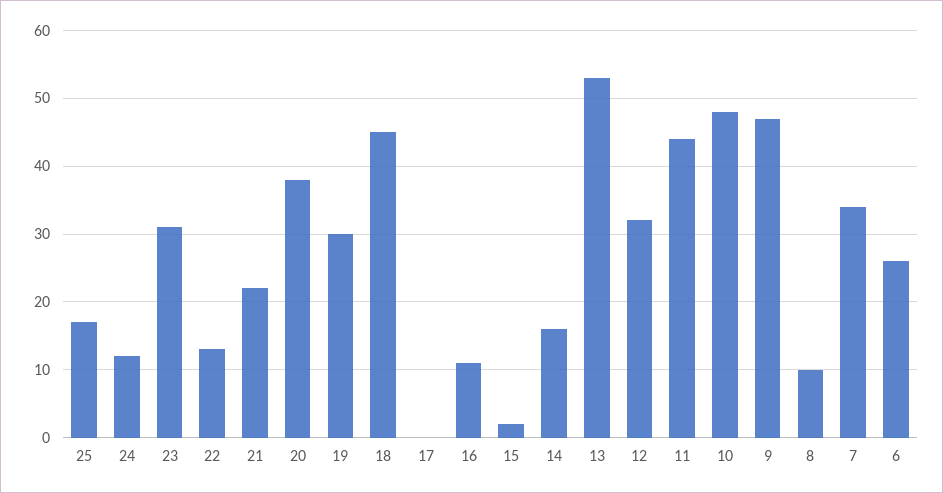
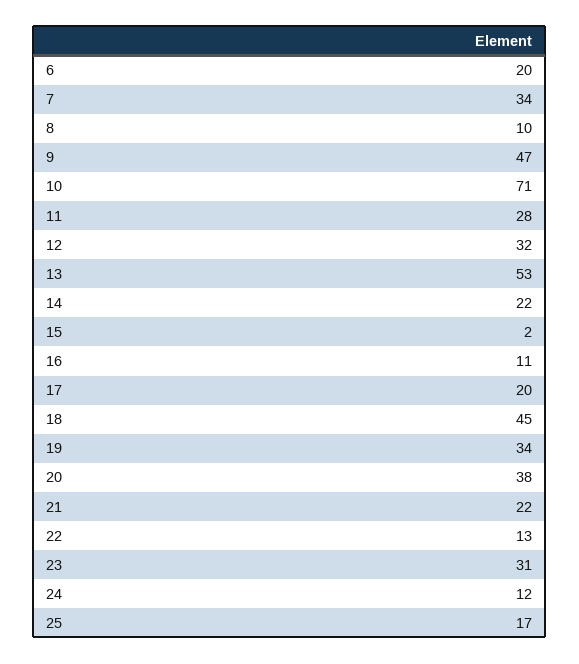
  {
    "25": 17,
    "24": 12,
    "23": 31,
    "22": 13,
    "21": 22,
    "20": 38,
-   "19": 30,
+   "19": 34,
    "18": 45,
-   "17": 0,
+   "17": 20,
    "16": 11,
    "15": 2,
-   "14": 16,
+   "14": 22,
    "13": 53,
    "12": 32,
-   "11": 44,
+   "11": 28,
-   "10": 48,
+   "10": 71,
    "9": 47,
    "8": 10,
    "7": 34,
-   "6": 26
+   "6": 20
  }

